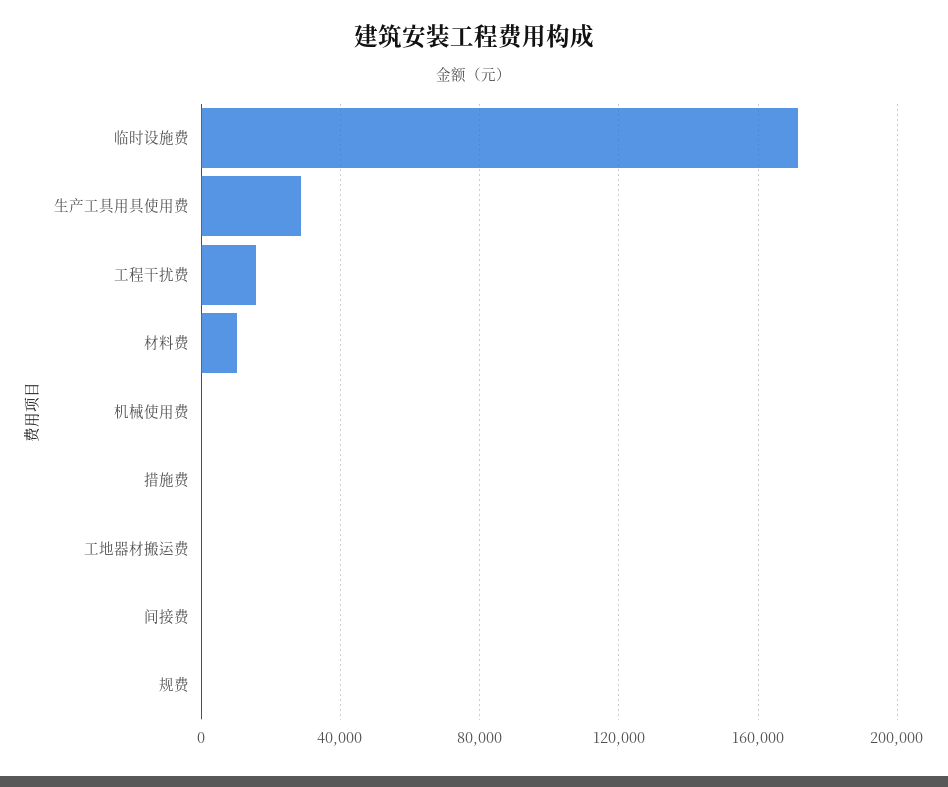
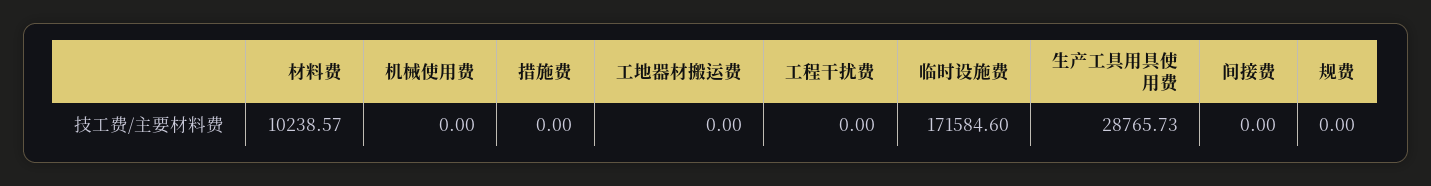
  {
    "临时设施费": 171584.6,
    "生产工具用具使用费": 28765.73,
-   "工程干扰费": 15000,
+   "工程干扰费": 0,
    "材料费": 10238.57,
    "机械使用费": 0,
    "措施费": 0,
    "工地器材搬运费": 0,
    "间接费": 0,
    "规费": 0
  }

